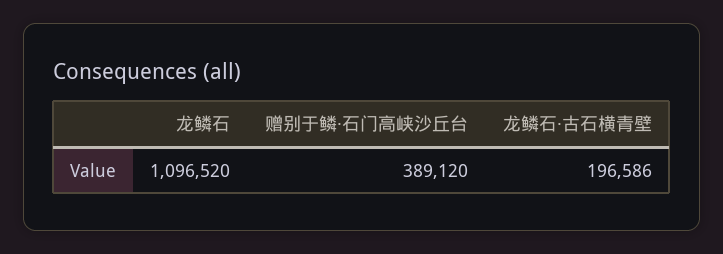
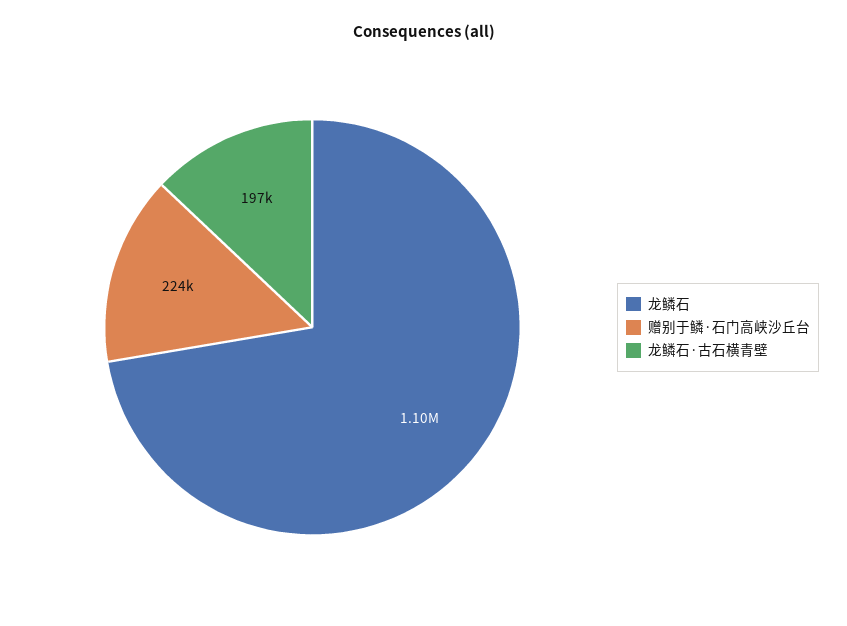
  {
    "龙鳞石": 1096520,
-   "赠别于鳞·石门高峡沙丘台": 389120,
+   "赠别于鳞·石门高峡沙丘台": 224000,
    "龙鳞石·古石横青壁": 196586
  }

